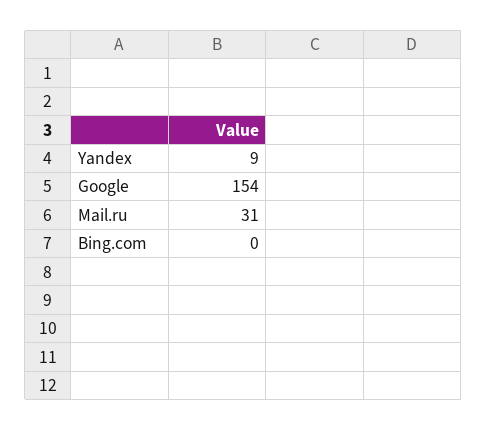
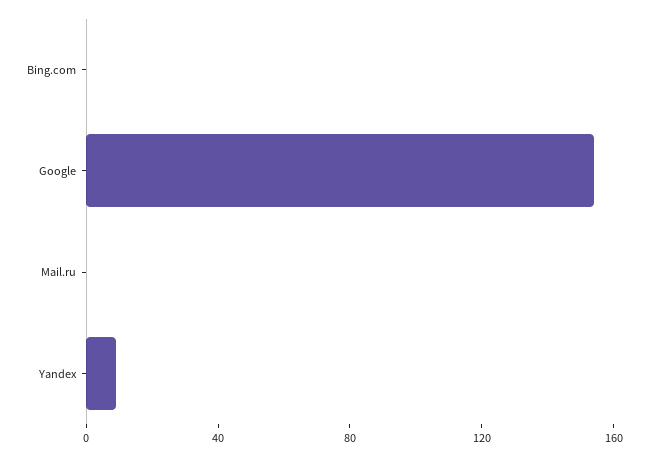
  {
    "Yandex": 9,
    "Google": 154,
-   "Mail.ru": 31,
+   "Mail.ru": 0,
    "Bing.com": 0
  }

